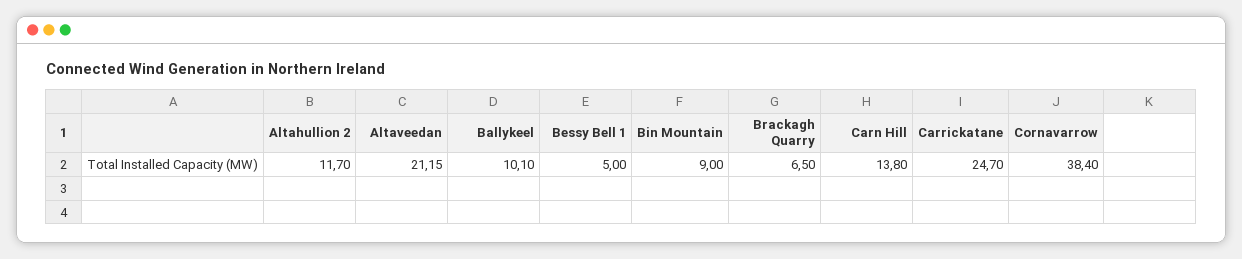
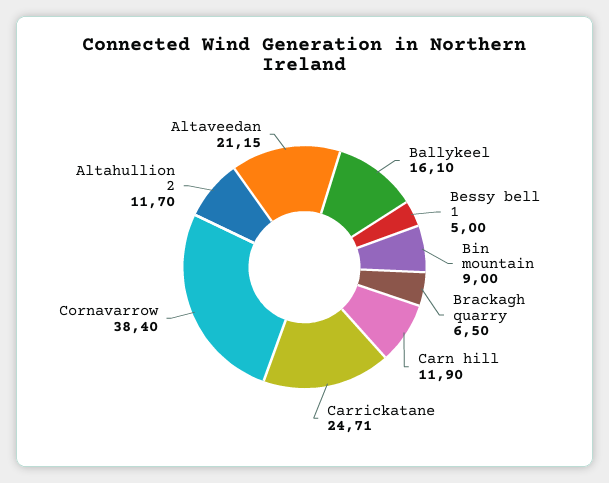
  {
    "Altahullion 2": 11.7,
    "Altaveedan": 21.15,
-   "Ballykeel": 10.1,
+   "Ballykeel": 16.1,
    "Bessy Bell 1": 5,
    "Bin Mountain": 9,
    "Brackagh Quarry": 6.5,
-   "Carn Hill": 13.8,
+   "Carn Hill": 11.9,
-   "Carrickatane": 24.7,
+   "Carrickatane": 24.71,
    "Cornavarrow": 38.4
  }

